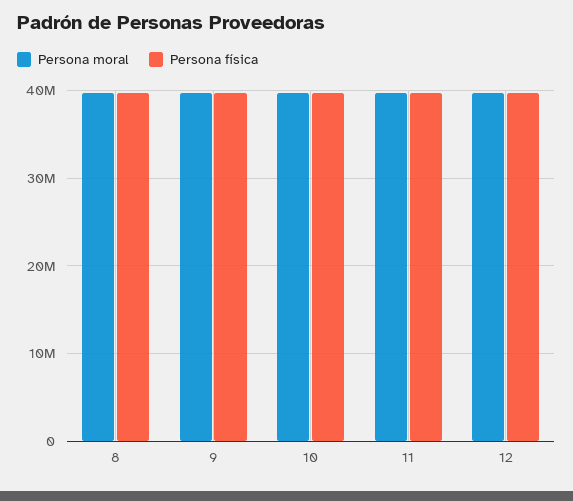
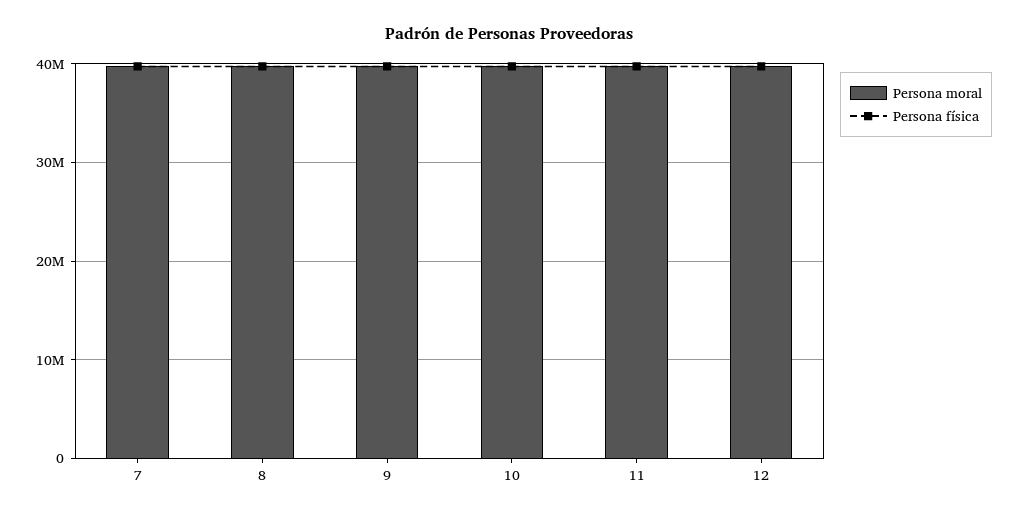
  {
    "Persona moral": {
      "8": 40000000,
      "9": 40000000,
      "10": 40000000,
      "11": 40000000,
-     "12": 40000000
+     "12": 40000000,
+     "7": 40000000
    },
    "Persona física": {
      "8": 40000000,
      "9": 40000000,
      "10": 40000000,
      "11": 40000000,
-     "12": 40000000
+     "12": 40000000,
+     "7": 40000000
    }
  }

